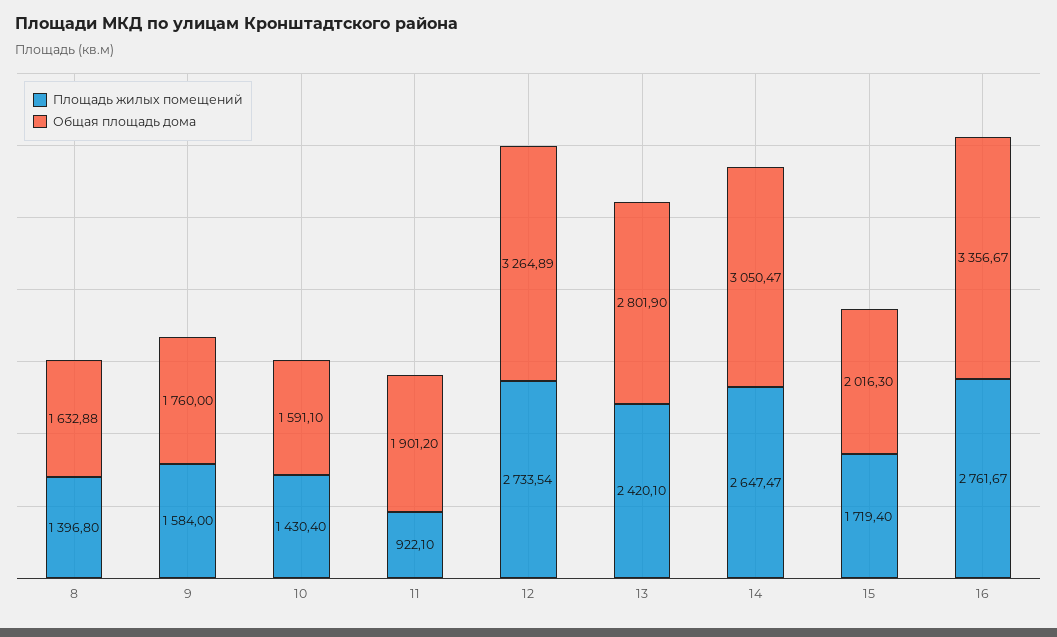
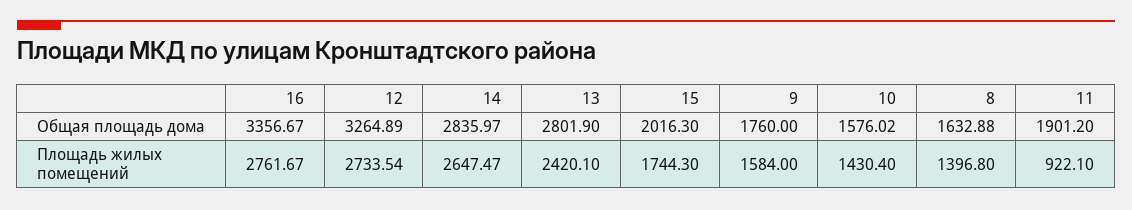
  {
    "Площадь жилых помещений": {
      "8": 1396.8,
      "9": 1584,
      "10": 1430.4,
      "11": 922.1,
      "12": 2733.54,
      "13": 2420.1,
      "14": 2647.47,
-     "15": 1719.4,
+     "15": 1744.3,
      "16": 2761.67
    },
    "Общая площадь дома": {
      "8": 1632.88,
      "9": 1760,
-     "10": 1591.1,
+     "10": 1576.02,
      "11": 1901.2,
      "12": 3264.89,
      "13": 2801.9,
-     "14": 3050.47,
+     "14": 2835.97,
      "15": 2016.3,
      "16": 3356.67
    }
  }

